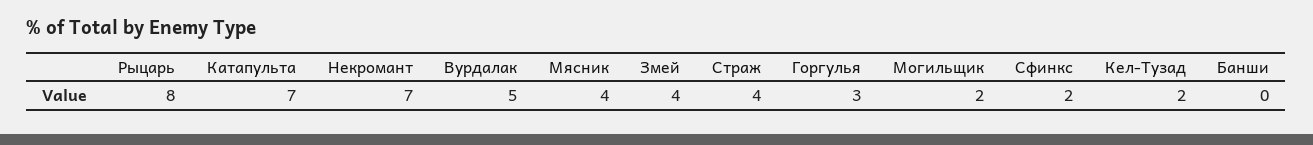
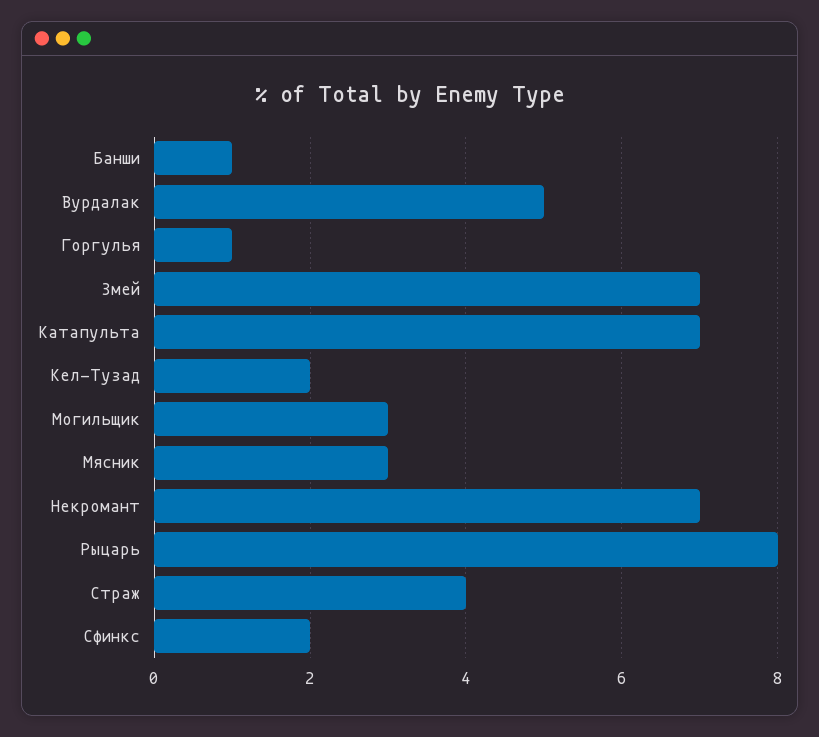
  {
    "Рыцарь": 8,
    "Катапульта": 7,
    "Некромант": 7,
    "Вурдалак": 5,
-   "Мясник": 4,
+   "Мясник": 3,
-   "Змей": 4,
+   "Змей": 7,
    "Страж": 4,
-   "Горгулья": 3,
+   "Горгулья": 1,
-   "Могильщик": 2,
+   "Могильщик": 3,
    "Сфинкс": 2,
    "Кел-Тузад": 2,
-   "Банши": 0
+   "Банши": 1
  }

